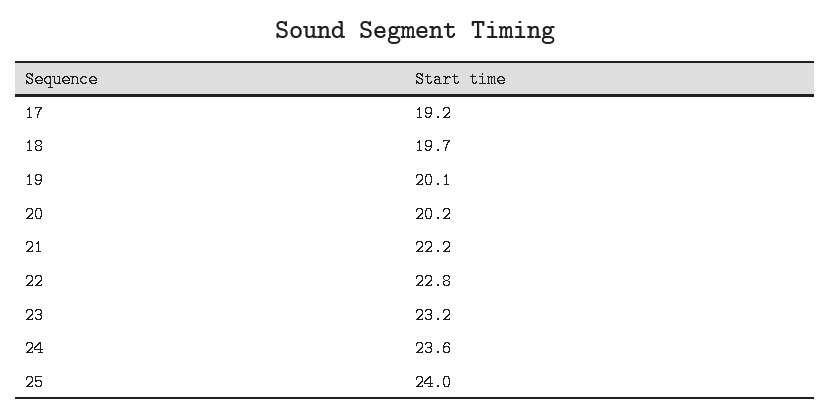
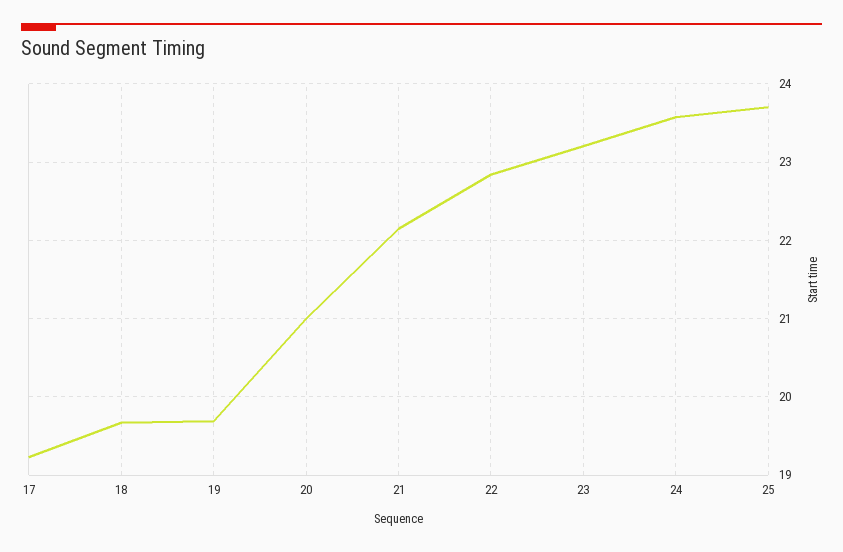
  {
    "17": 19.2,
    "18": 19.7,
-   "19": 20.1,
+   "19": 19.7,
-   "20": 20.2,
+   "20": 21,
    "21": 22.2,
    "22": 22.8,
    "23": 23.2,
    "24": 23.6,
-   "25": 24
+   "25": 23.7
  }

